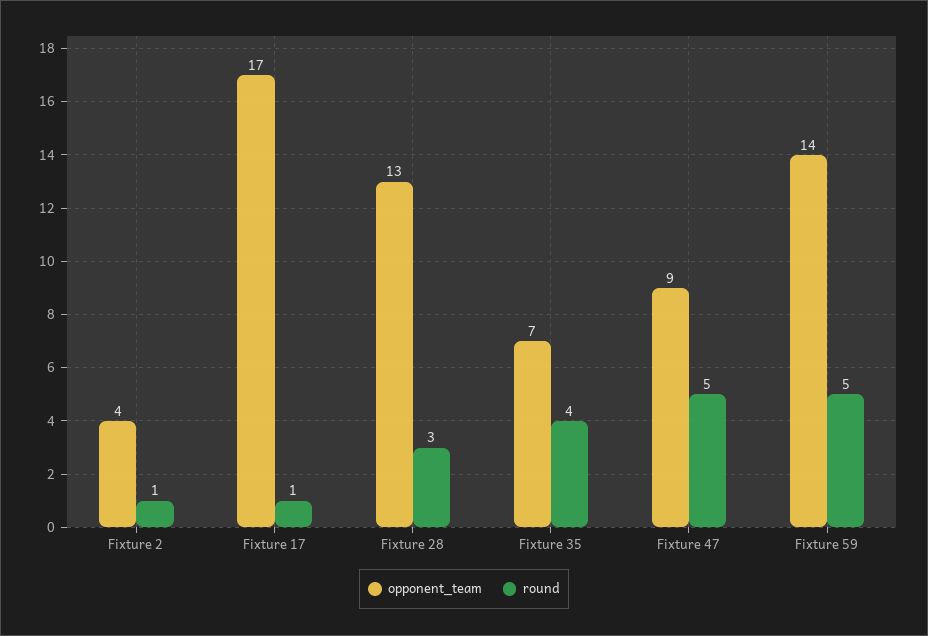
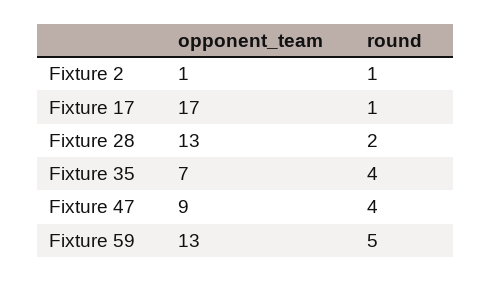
  {
    "opponent_team": {
-     "Fixture 2": 4,
+     "Fixture 2": 1,
      "Fixture 17": 17,
      "Fixture 28": 13,
      "Fixture 35": 7,
      "Fixture 47": 9,
-     "Fixture 59": 14
+     "Fixture 59": 13
    },
    "round": {
      "Fixture 2": 1,
      "Fixture 17": 1,
-     "Fixture 28": 3,
+     "Fixture 28": 2,
      "Fixture 35": 4,
-     "Fixture 47": 5,
+     "Fixture 47": 4,
      "Fixture 59": 5
    }
  }

